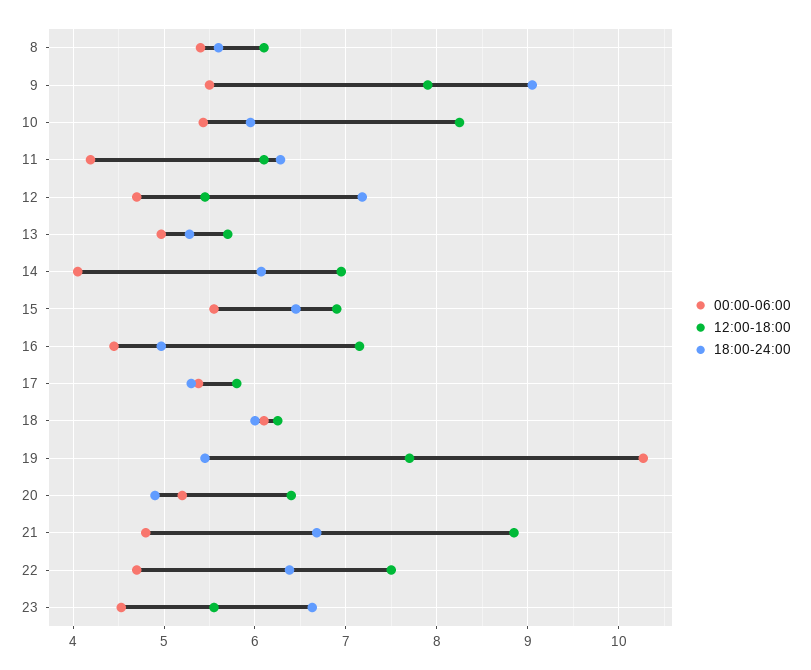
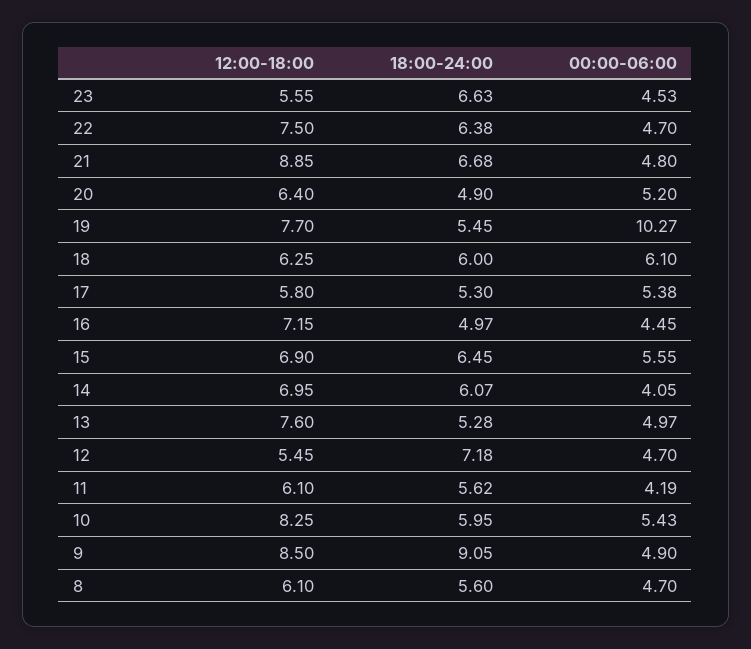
  {
    "00:00-06:00": {
-     "8": 5.4,
+     "8": 4.7,
-     "9": 5.5,
+     "9": 4.9,
      "10": 5.43,
      "11": 4.19,
      "12": 4.7,
      "13": 4.97,
      "14": 4.05,
      "15": 5.55,
      "16": 4.45,
      "17": 5.38,
      "18": 6.1,
      "19": 10.27,
      "20": 5.2,
      "21": 4.8,
      "22": 4.7,
      "23": 4.53
    },
    "12:00-18:00": {
      "8": 6.1,
-     "9": 7.9,
+     "9": 8.5,
      "10": 8.25,
      "11": 6.1,
      "12": 5.45,
-     "13": 5.7,
+     "13": 7.6,
      "14": 6.95,
      "15": 6.9,
      "16": 7.15,
      "17": 5.8,
      "18": 6.25,
      "19": 7.7,
      "20": 6.4,
      "21": 8.85,
      "22": 7.5,
      "23": 5.55
    },
    "18:00-24:00": {
      "8": 5.6,
      "9": 9.05,
      "10": 5.95,
-     "11": 6.3,
+     "11": 5.62,
      "12": 7.18,
      "13": 5.28,
      "14": 6.07,
      "15": 6.45,
      "16": 4.97,
      "17": 5.3,
      "18": 6,
      "19": 5.45,
      "20": 4.9,
      "21": 6.68,
      "22": 6.38,
      "23": 6.63
    }
  }

